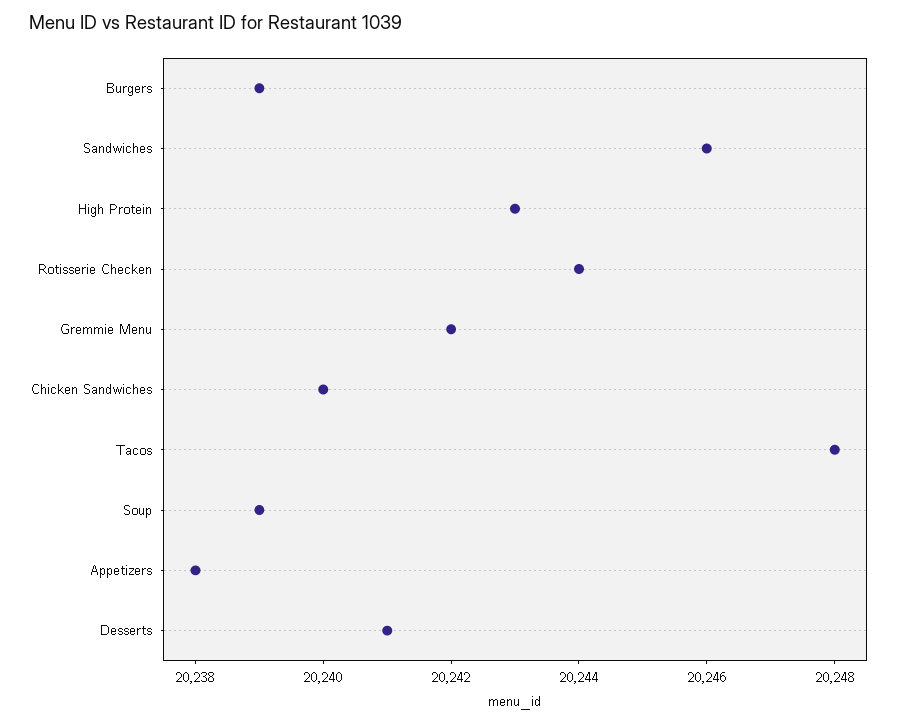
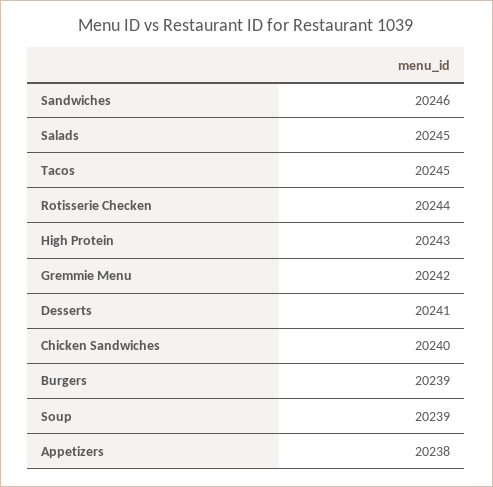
  {
    "Burgers": 20239,
    "Sandwiches": 20246,
    "High Protein": 20243,
    "Rotisserie Checken": 20244,
    "Gremmie Menu": 20242,
    "Chicken Sandwiches": 20240,
-   "Tacos": 20248,
+   "Tacos": 20245,
    "Soup": 20239,
    "Appetizers": 20238,
-   "Desserts": 20241
+   "Desserts": 20241,
+   "Salads": 20245
  }

